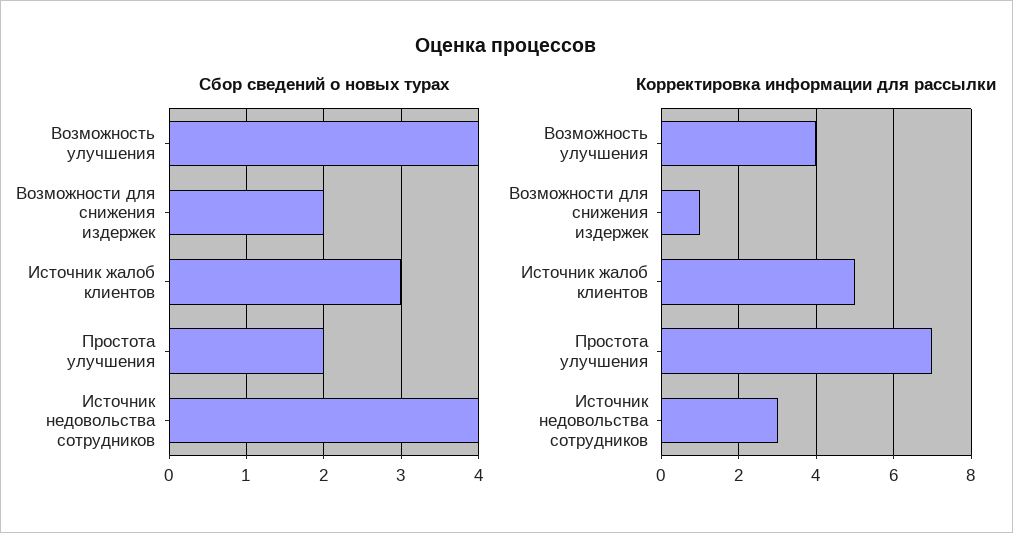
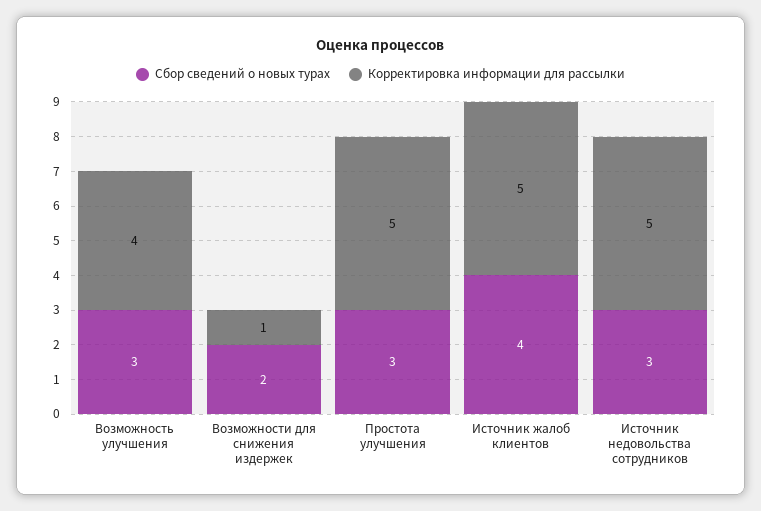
  {
    "Сбор сведений о новых турах": {
-     "Возможность улучшения": 4,
+     "Возможность улучшения": 3,
      "Возможности для снижения издержек": 2,
-     "Источник жалоб клиентов": 3,
+     "Источник жалоб клиентов": 4,
-     "Простота улучшения": 2,
+     "Простота улучшения": 3,
-     "Источник недовольства сотрудников": 4
+     "Источник недовольства сотрудников": 3
    },
    "Корректировка информации для рассылки": {
      "Возможность улучшения": 4,
      "Возможности для снижения издержек": 1,
      "Источник жалоб клиентов": 5,
-     "Простота улучшения": 7,
+     "Простота улучшения": 5,
-     "Источник недовольства сотрудников": 3
+     "Источник недовольства сотрудников": 5
    }
  }

